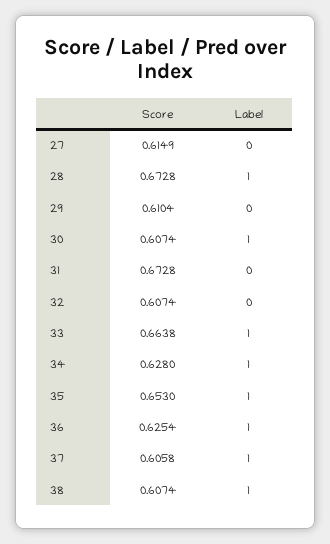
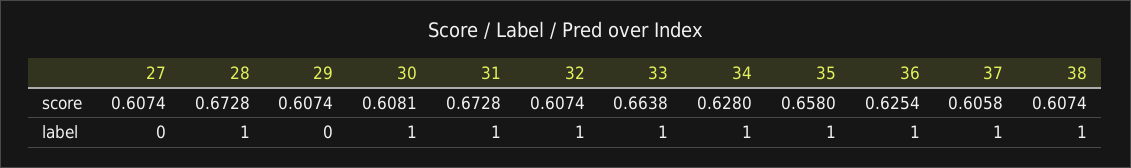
  {
    "Score": {
-     "27": 0.6149,
+     "27": 0.6074,
      "28": 0.6728,
-     "29": 0.6104,
+     "29": 0.6074,
-     "30": 0.6074,
+     "30": 0.6081,
      "31": 0.6728,
      "32": 0.6074,
      "33": 0.6638,
      "34": 0.628,
-     "35": 0.653,
+     "35": 0.658,
      "36": 0.6254,
      "37": 0.6058,
      "38": 0.6074
    },
    "Label": {
      "27": 0,
      "28": 1,
      "29": 0,
      "30": 1,
-     "31": 0,
+     "31": 1,
-     "32": 0,
+     "32": 1,
      "33": 1,
      "34": 1,
      "35": 1,
      "36": 1,
      "37": 1,
      "38": 1
    }
  }

